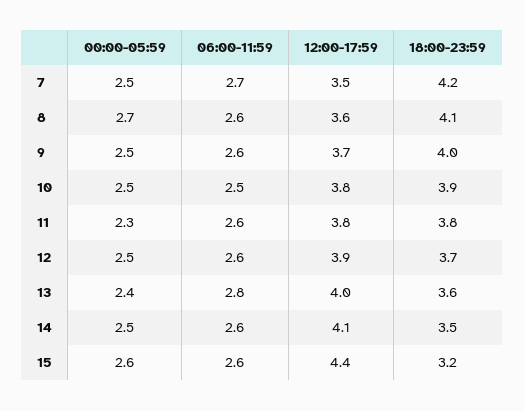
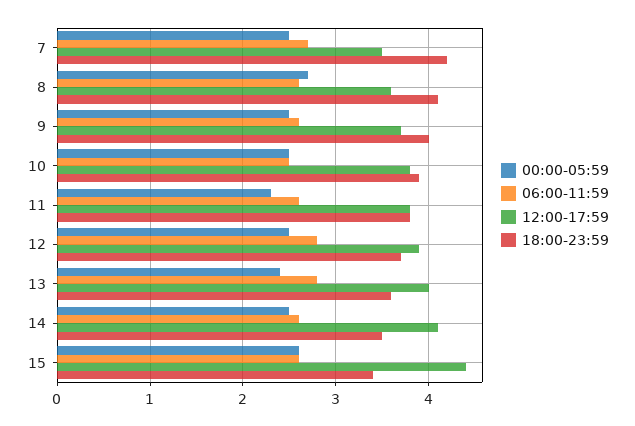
  {
    "00:00-05:59": {
      "7": 2.5,
      "8": 2.7,
      "9": 2.5,
      "10": 2.5,
      "11": 2.3,
      "12": 2.5,
      "13": 2.4,
      "14": 2.5,
      "15": 2.6
    },
    "06:00-11:59": {
      "7": 2.7,
      "8": 2.6,
      "9": 2.6,
      "10": 2.5,
      "11": 2.6,
-     "12": 2.6,
+     "12": 2.8,
      "13": 2.8,
      "14": 2.6,
      "15": 2.6
    },
    "12:00-17:59": {
      "7": 3.5,
      "8": 3.6,
      "9": 3.7,
      "10": 3.8,
      "11": 3.8,
      "12": 3.9,
      "13": 4,
      "14": 4.1,
      "15": 4.4
    },
    "18:00-23:59": {
      "7": 4.2,
      "8": 4.1,
      "9": 4,
      "10": 3.9,
      "11": 3.8,
      "12": 3.7,
      "13": 3.6,
      "14": 3.5,
-     "15": 3.2
+     "15": 3.4
    }
  }

